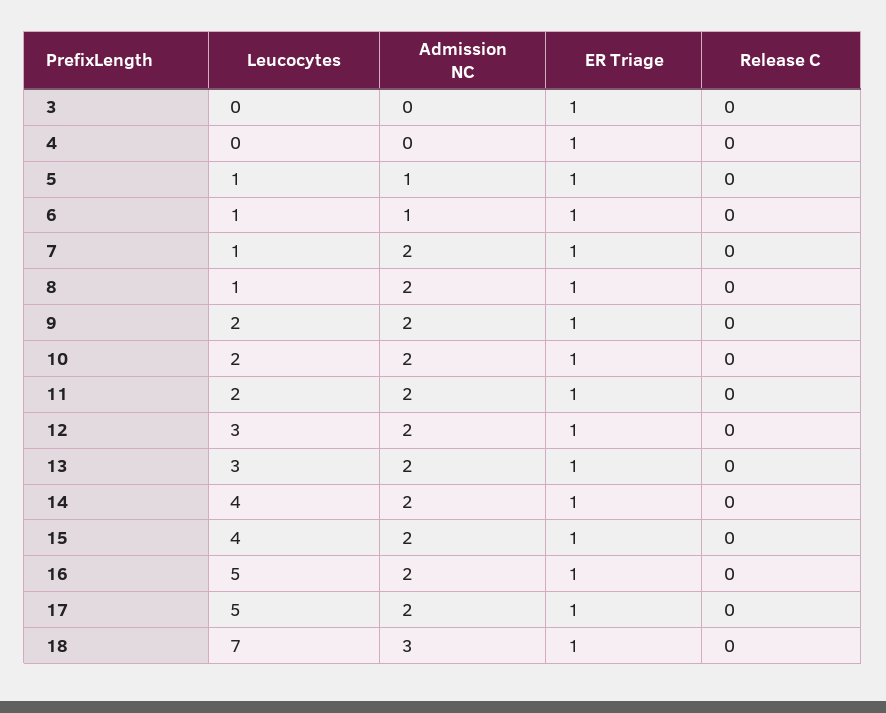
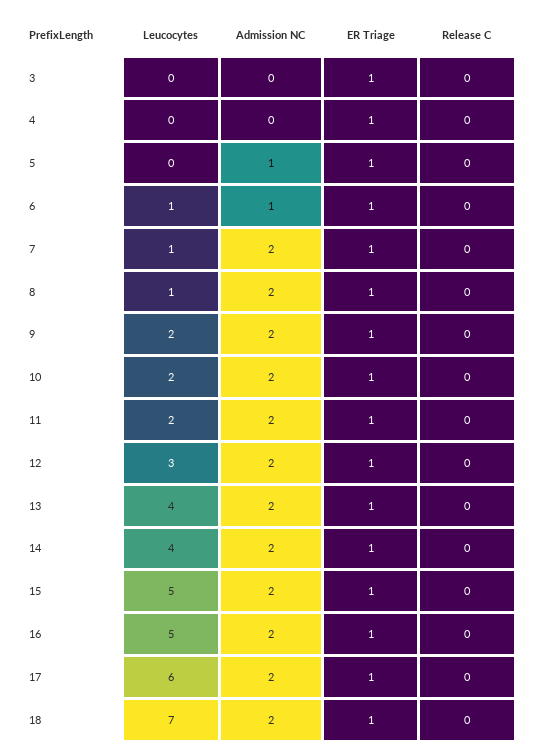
  {
    "Leucocytes": {
      "3": 0,
      "4": 0,
-     "5": 1,
+     "5": 0,
      "6": 1,
      "7": 1,
      "8": 1,
      "9": 2,
      "10": 2,
      "11": 2,
      "12": 3,
-     "13": 3,
+     "13": 4,
      "14": 4,
-     "15": 4,
+     "15": 5,
      "16": 5,
-     "17": 5,
+     "17": 6,
      "18": 7
    },
    "Admission NC": {
      "3": 0,
      "4": 0,
      "5": 1,
      "6": 1,
      "7": 2,
      "8": 2,
      "9": 2,
      "10": 2,
      "11": 2,
      "12": 2,
      "13": 2,
      "14": 2,
      "15": 2,
      "16": 2,
      "17": 2,
-     "18": 3
+     "18": 2
    },
    "ER Triage": {
      "3": 1,
      "4": 1,
      "5": 1,
      "6": 1,
      "7": 1,
      "8": 1,
      "9": 1,
      "10": 1,
      "11": 1,
      "12": 1,
      "13": 1,
      "14": 1,
      "15": 1,
      "16": 1,
      "17": 1,
      "18": 1
    },
    "Release C": {
      "3": 0,
      "4": 0,
      "5": 0,
      "6": 0,
      "7": 0,
      "8": 0,
      "9": 0,
      "10": 0,
      "11": 0,
      "12": 0,
      "13": 0,
      "14": 0,
      "15": 0,
      "16": 0,
      "17": 0,
      "18": 0
    }
  }

